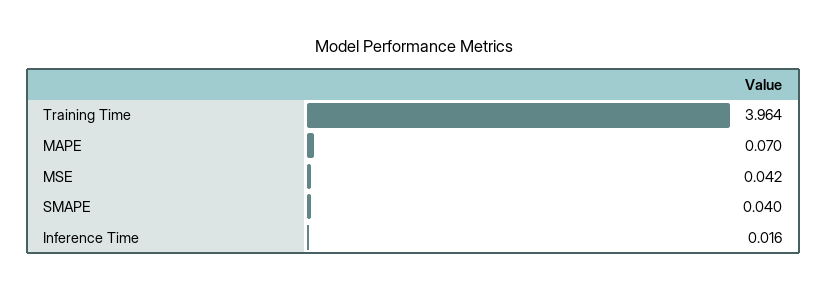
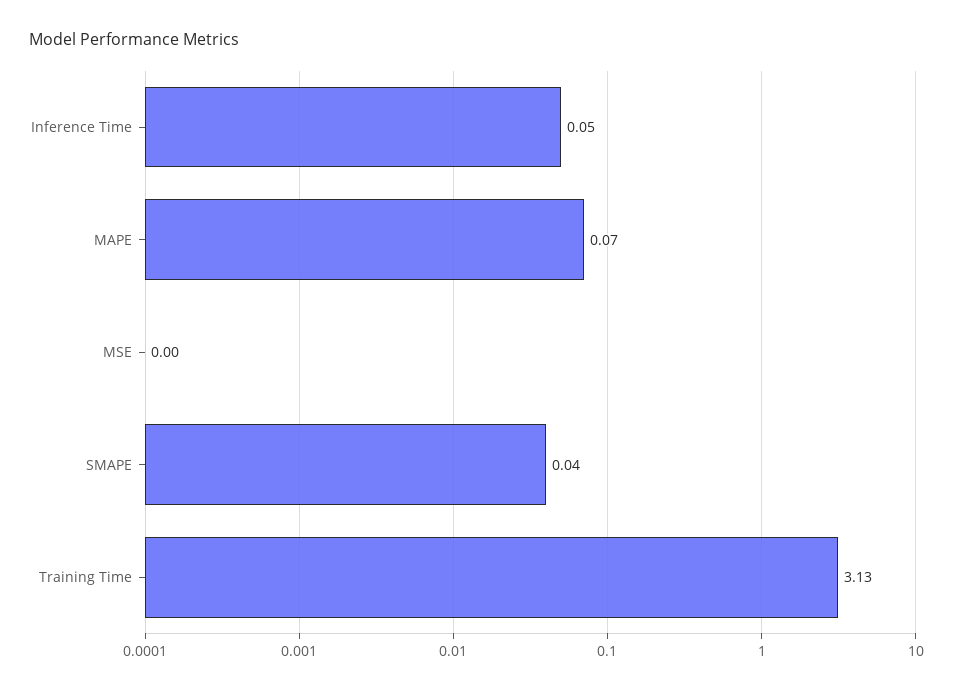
  {
-   "Training Time": 3.964,
+   "Training Time": 3.13,
    "MAPE": 0.07,
-   "MSE": 0.042,
+   "MSE": 0,
    "SMAPE": 0.04,
-   "Inference Time": 0.016
+   "Inference Time": 0.05
  }

